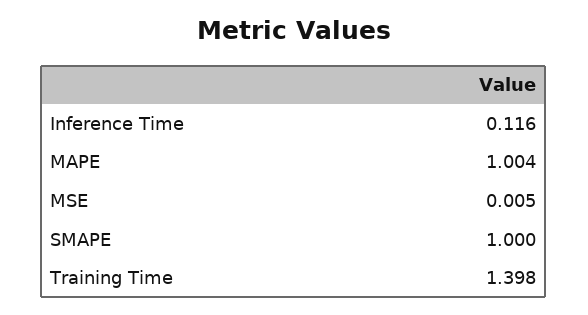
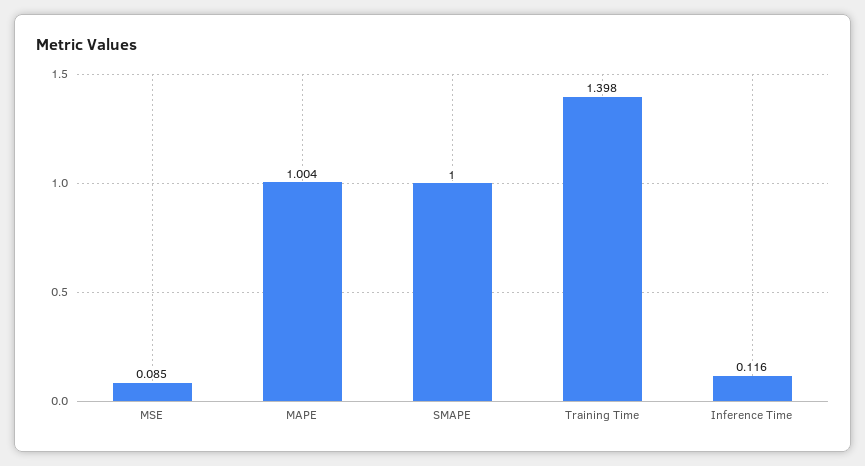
  {
    "Inference Time": 0.116,
    "MAPE": 1.004,
-   "MSE": 0.005,
+   "MSE": 0.085,
    "SMAPE": 1,
    "Training Time": 1.398
  }

